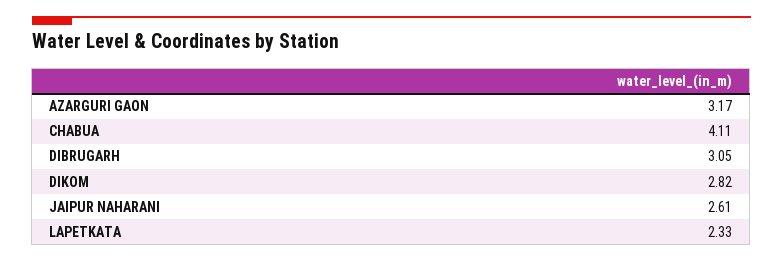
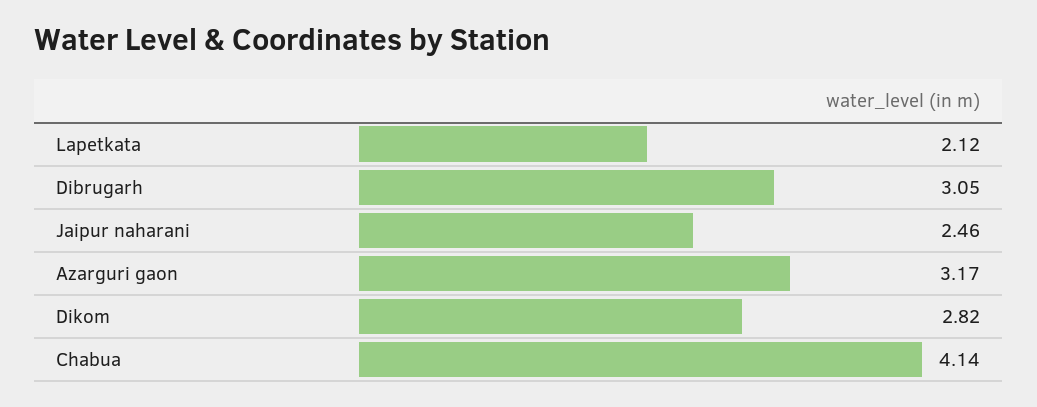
  {
    "AZARGURI GAON": 3.17,
-   "CHABUA": 4.11,
+   "CHABUA": 4.14,
    "DIBRUGARH": 3.05,
    "DIKOM": 2.82,
-   "JAIPUR NAHARANI": 2.61,
+   "JAIPUR NAHARANI": 2.46,
-   "LAPETKATA": 2.33
+   "LAPETKATA": 2.12
  }

